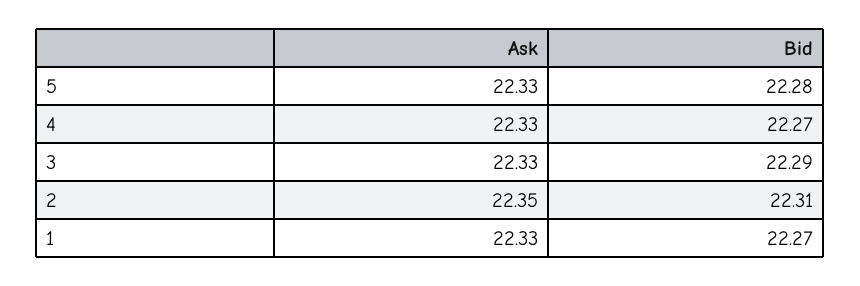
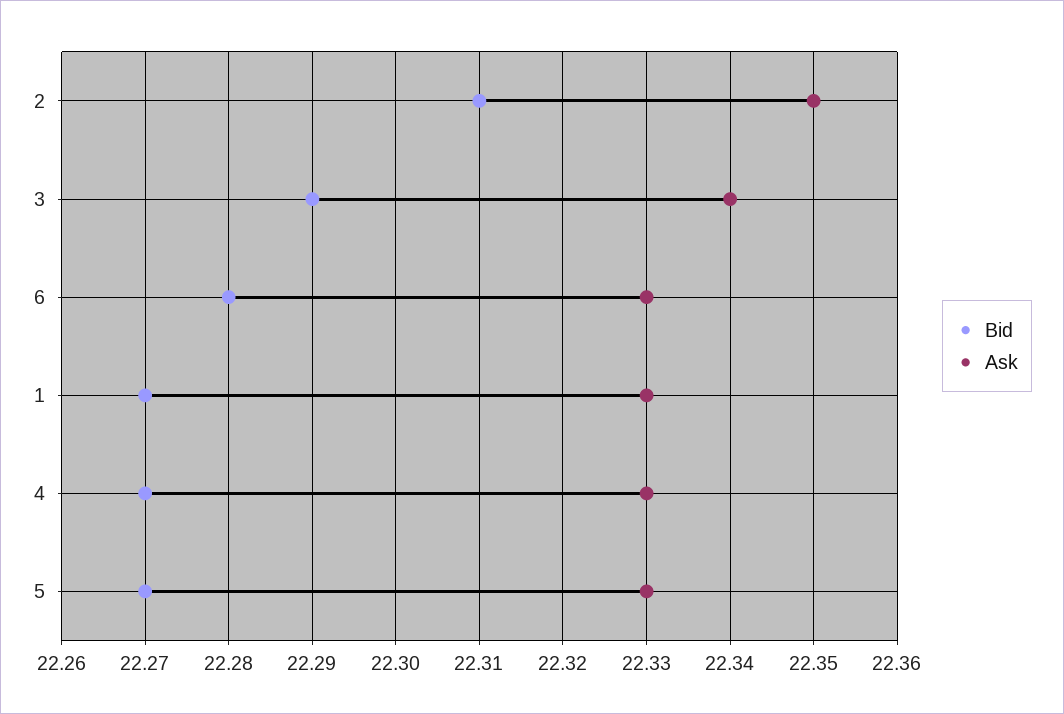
  {
    "Ask": {
      "5": 22.33,
      "4": 22.33,
-     "3": 22.33,
+     "3": 22.34,
      "2": 22.35,
-     "1": 22.33
+     "1": 22.33,
+     "6": 22.33
    },
    "Bid": {
-     "5": 22.28,
+     "5": 22.27,
      "4": 22.27,
      "3": 22.29,
      "2": 22.31,
-     "1": 22.27
+     "1": 22.27,
+     "6": 22.28
    }
  }

